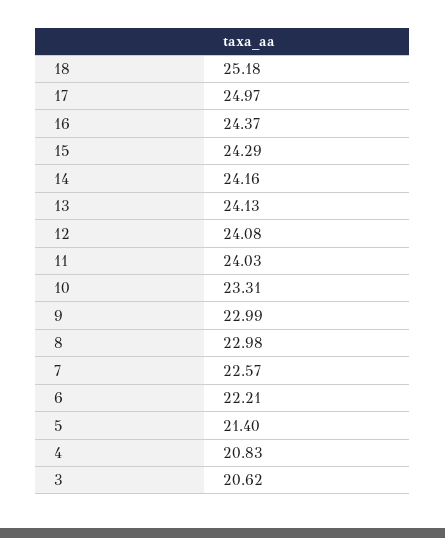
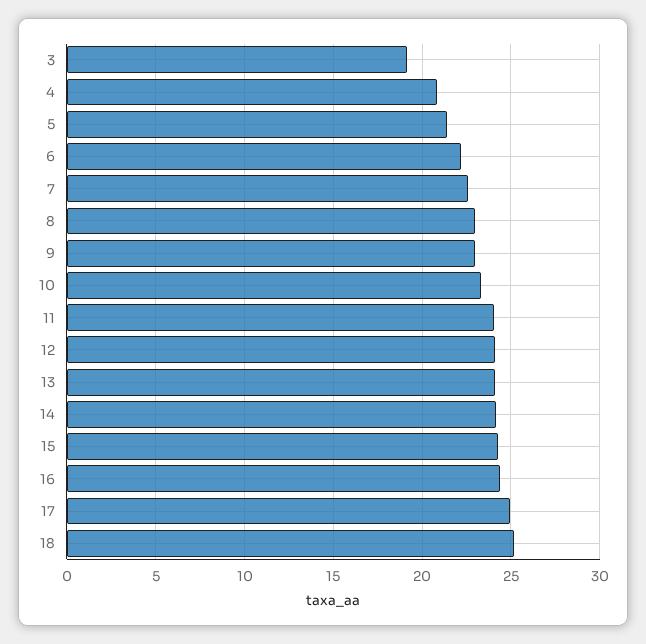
  {
    "18": 25.18,
    "17": 24.97,
    "16": 24.37,
    "15": 24.29,
    "14": 24.16,
    "13": 24.13,
    "12": 24.08,
    "11": 24.03,
    "10": 23.31,
    "9": 22.99,
    "8": 22.98,
    "7": 22.57,
    "6": 22.21,
    "5": 21.4,
    "4": 20.83,
-   "3": 20.62
+   "3": 19
  }

